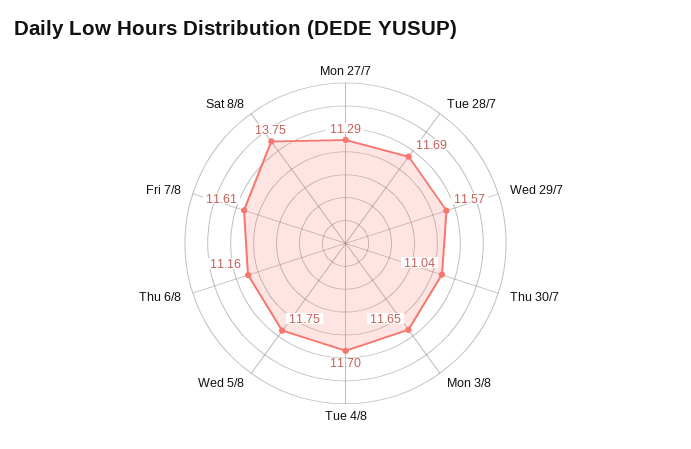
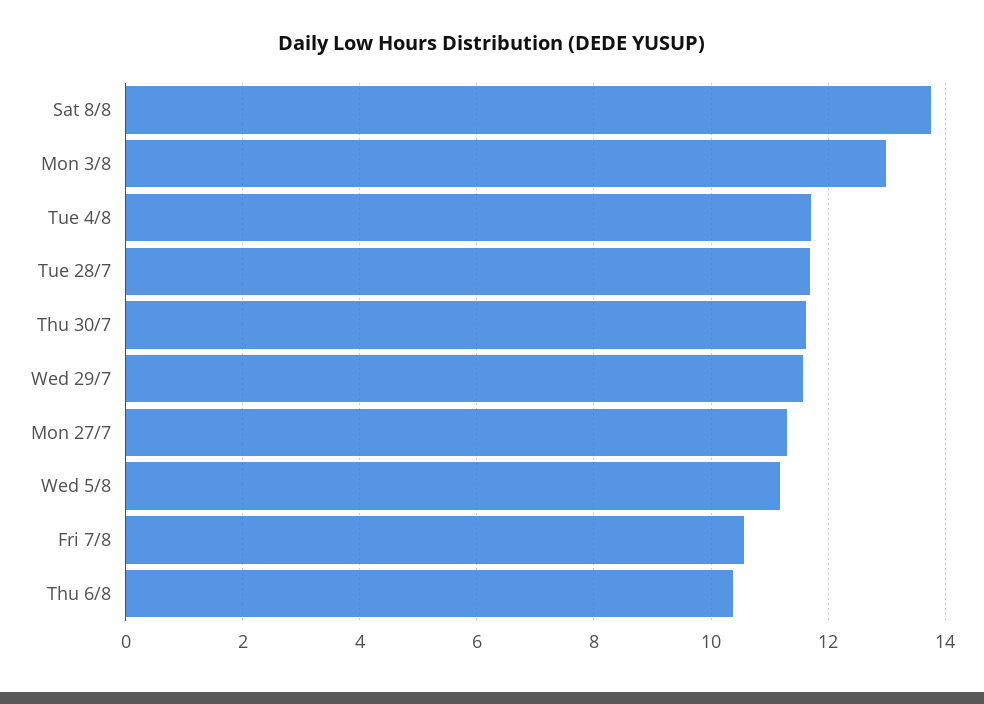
  {
    "Mon 27/7": 11.29,
    "Tue 28/7": 11.69,
    "Wed 29/7": 11.57,
-   "Thu 30/7": 11.04,
+   "Thu 30/7": 11.6,
-   "Mon 3/8": 11.65,
+   "Mon 3/8": 13,
    "Tue 4/8": 11.7,
-   "Wed 5/8": 11.75,
+   "Wed 5/8": 11.2,
-   "Thu 6/8": 11.16,
+   "Thu 6/8": 10.4,
-   "Fri 7/8": 11.61,
+   "Fri 7/8": 10.6,
    "Sat 8/8": 13.75
  }

